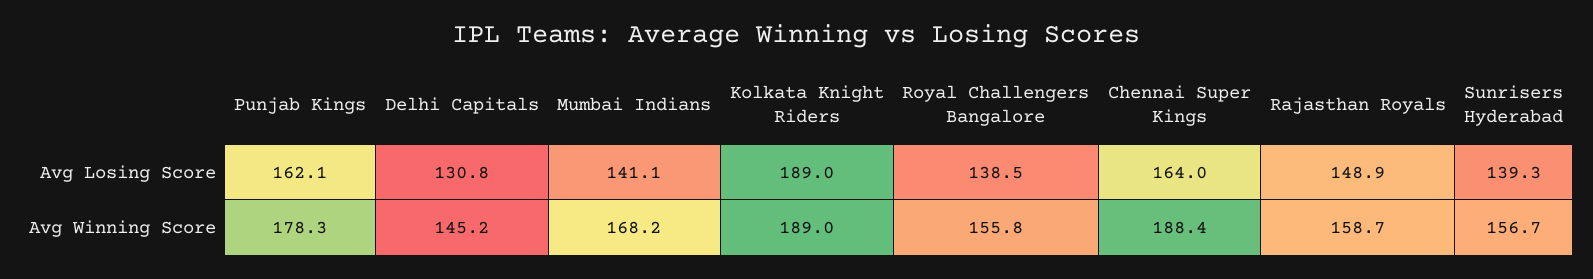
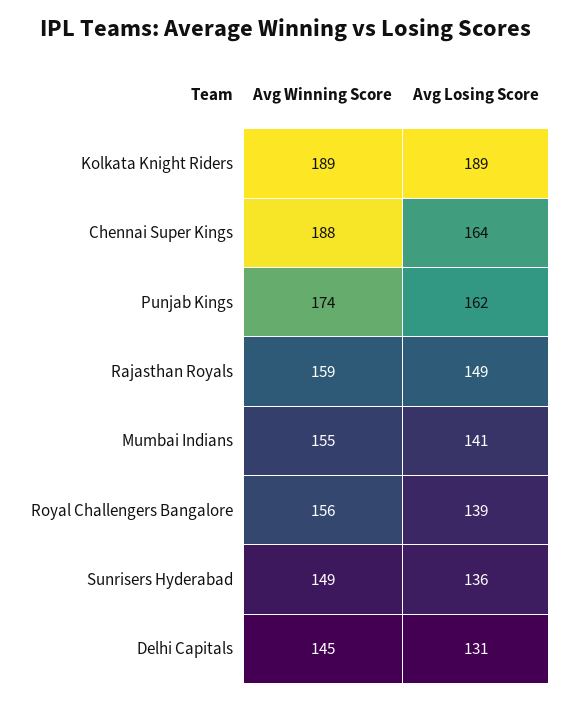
  {
    "Punjab Kings": {
      "Avg Losing Score": 162.1,
-     "Avg Winning Score": 178.3
+     "Avg Winning Score": 174
    },
    "Delhi Capitals": {
      "Avg Losing Score": 130.8,
      "Avg Winning Score": 145.2
    },
    "Mumbai Indians": {
      "Avg Losing Score": 141.1,
-     "Avg Winning Score": 168.2
+     "Avg Winning Score": 155
    },
    "Kolkata Knight Riders": {
      "Avg Losing Score": 189,
      "Avg Winning Score": 189
    },
    "Royal Challengers Bangalore": {
      "Avg Losing Score": 138.5,
      "Avg Winning Score": 155.8
    },
    "Chennai Super Kings": {
      "Avg Losing Score": 164,
      "Avg Winning Score": 188.4
    },
    "Rajasthan Royals": {
      "Avg Losing Score": 148.9,
      "Avg Winning Score": 158.7
    },
    "Sunrisers Hyderabad": {
-     "Avg Losing Score": 139.3,
+     "Avg Losing Score": 136,
-     "Avg Winning Score": 156.7
+     "Avg Winning Score": 149
    }
  }

